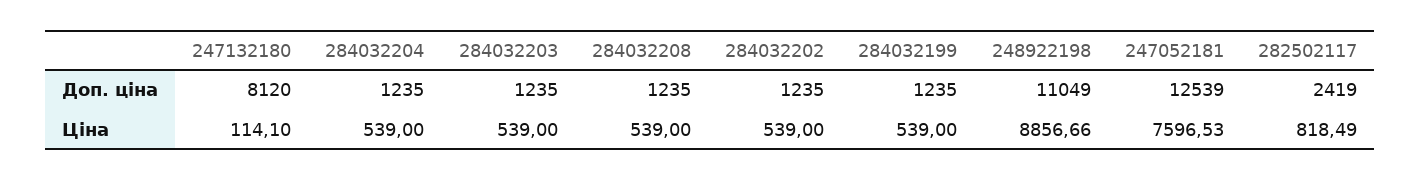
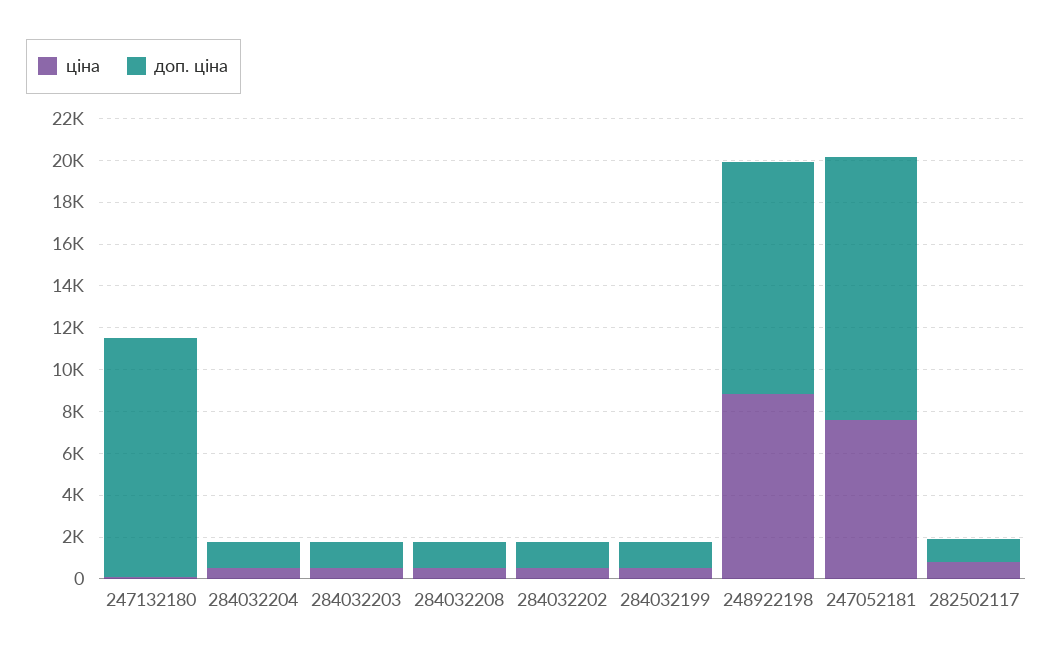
  {
    "Доп. ціна": {
-     "247132180": 8120,
+     "247132180": 11500,
      "284032204": 1235,
      "284032203": 1235,
      "284032208": 1235,
      "284032202": 1235,
      "284032199": 1235,
      "248922198": 11049,
      "247052181": 12539,
-     "282502117": 2419
+     "282502117": 1000
    },
    "Ціна": {
      "247132180": 114.1,
      "284032204": 539,
      "284032203": 539,
      "284032208": 539,
      "284032202": 539,
      "284032199": 539,
      "248922198": 8856.66,
      "247052181": 7596.53,
      "282502117": 818.49
    }
  }

